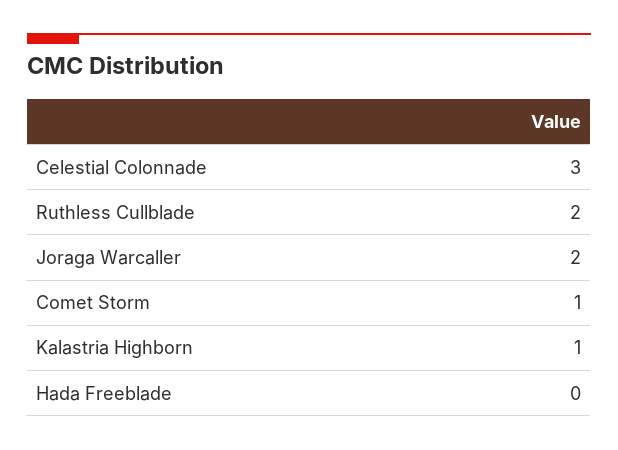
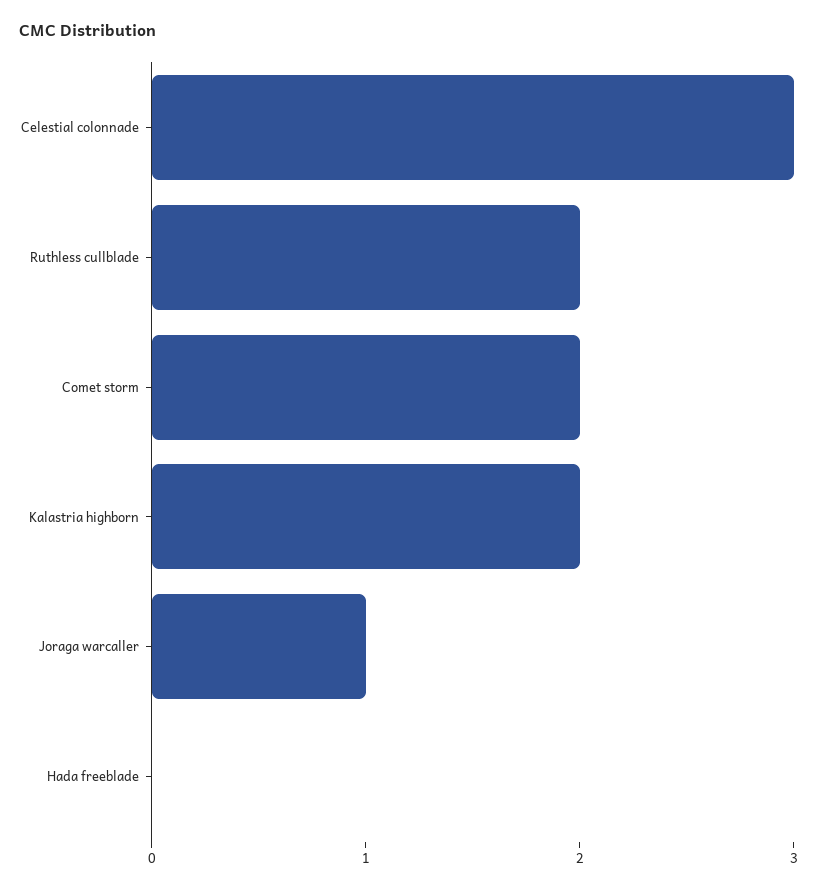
  {
    "Celestial Colonnade": 3,
    "Ruthless Cullblade": 2,
-   "Joraga Warcaller": 2,
+   "Joraga Warcaller": 1,
-   "Comet Storm": 1,
+   "Comet Storm": 2,
-   "Kalastria Highborn": 1,
+   "Kalastria Highborn": 2,
    "Hada Freeblade": 0
  }

